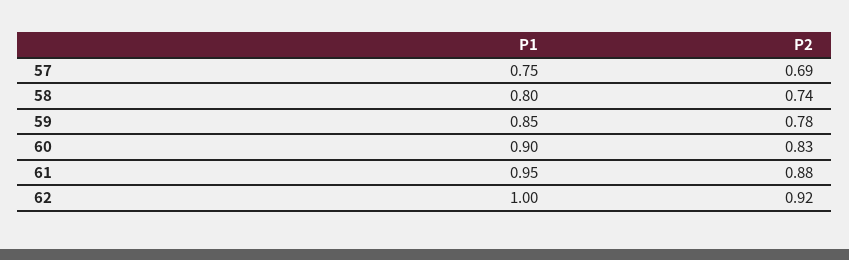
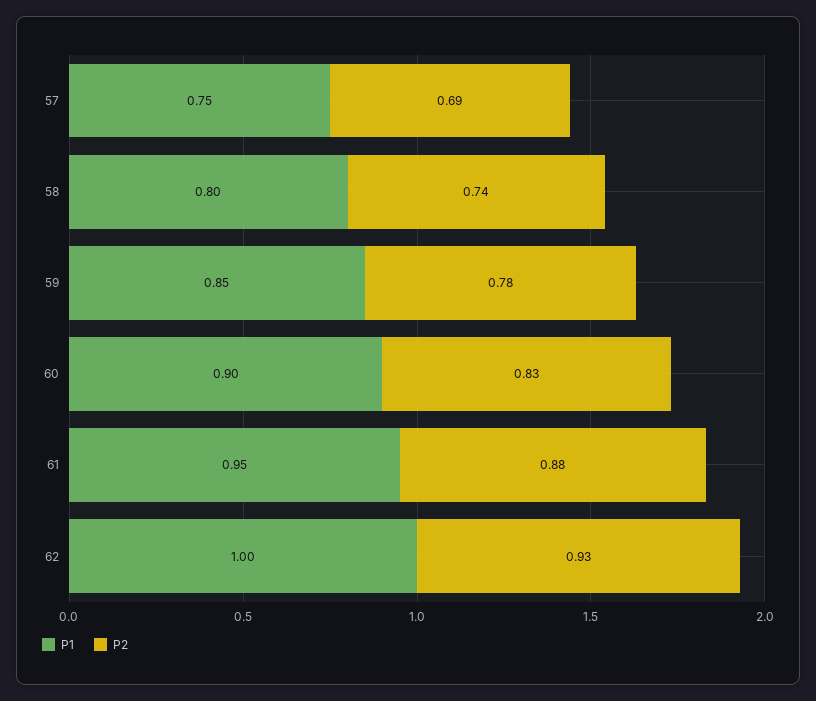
  {
    "P1": {
      "57": 0.75,
      "58": 0.8,
      "59": 0.85,
      "60": 0.9,
      "61": 0.95,
      "62": 1
    },
    "P2": {
      "57": 0.69,
      "58": 0.74,
      "59": 0.78,
      "60": 0.83,
      "61": 0.88,
-     "62": 0.92
+     "62": 0.93
    }
  }

